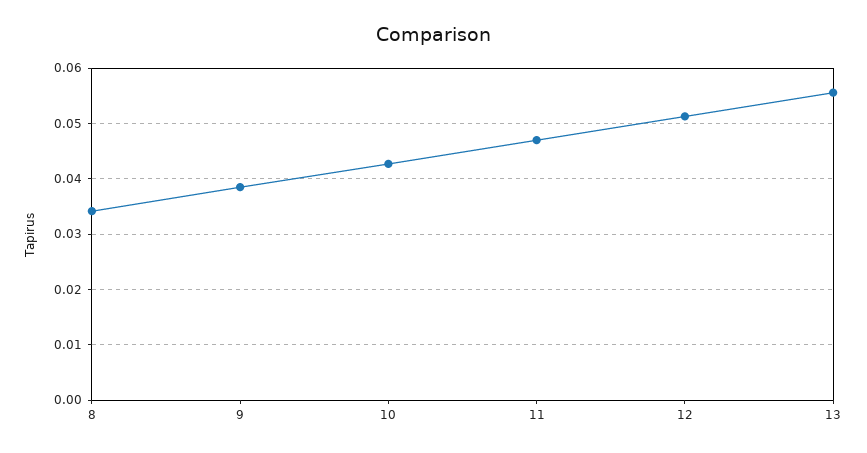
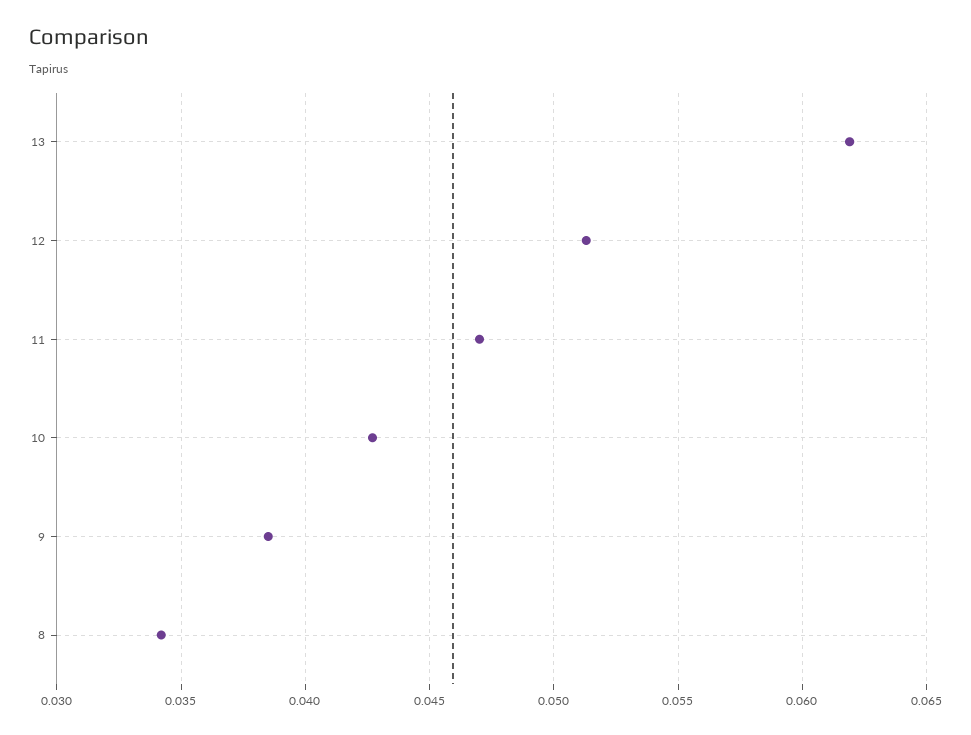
  {
    "8": 0.034,
    "9": 0.0385,
    "10": 0.0425,
    "11": 0.047,
    "12": 0.0515,
-   "13": 0.056
+   "13": 0.062
  }

